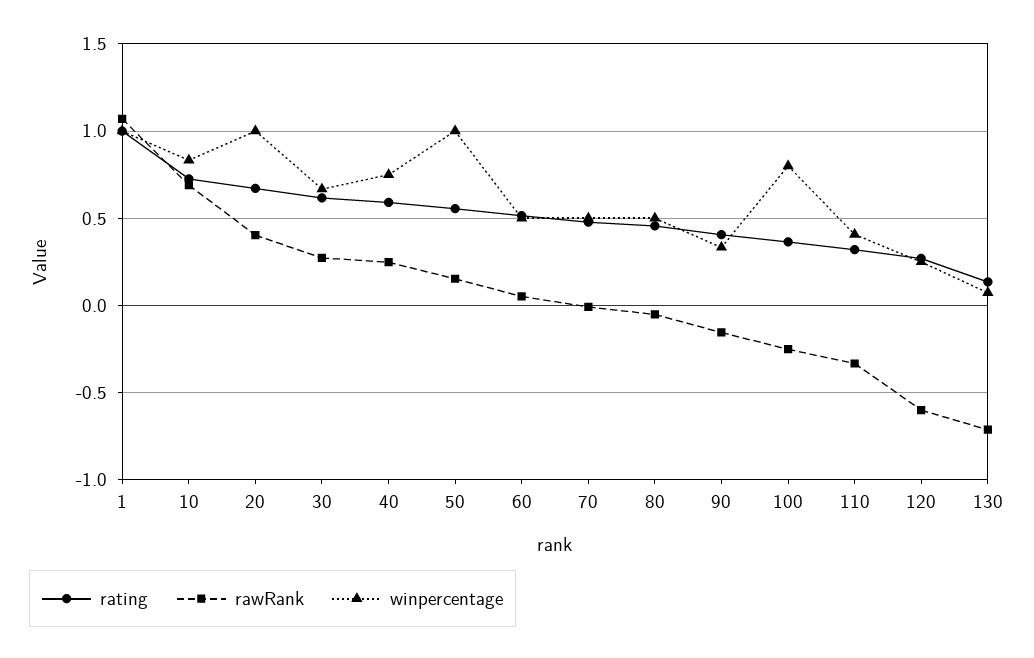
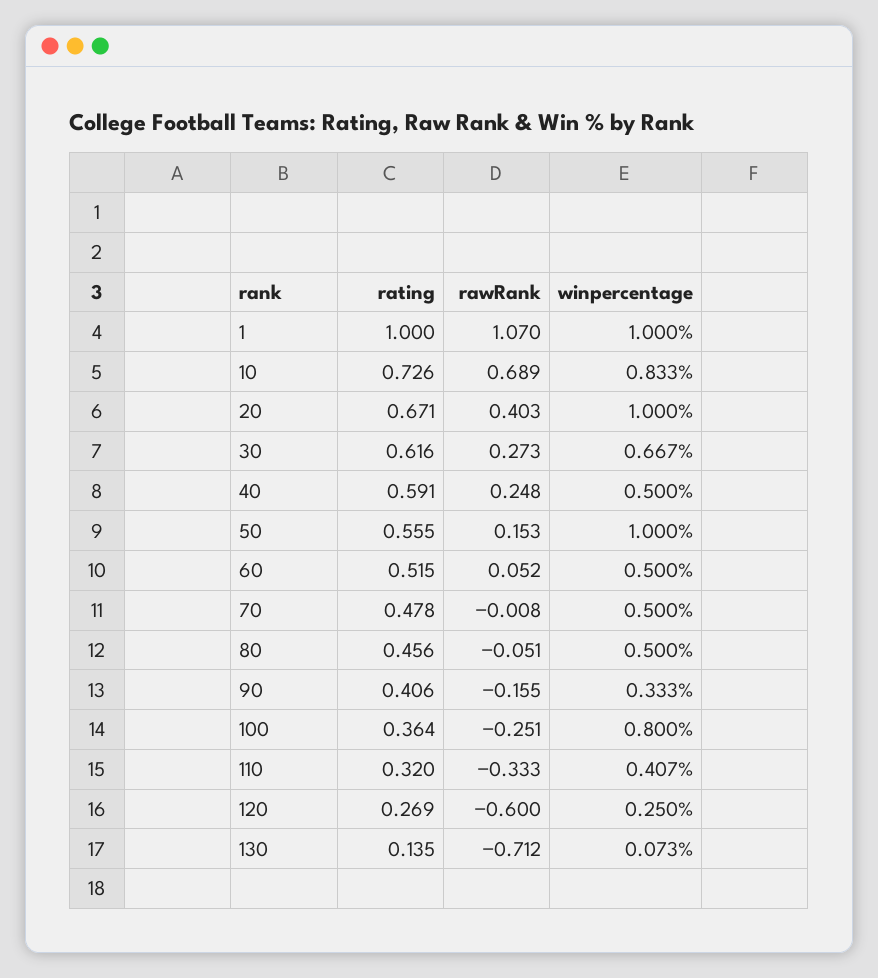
  {
    "rating": {
      "1": 1,
      "10": 0.726,
      "20": 0.671,
      "30": 0.616,
      "40": 0.591,
      "50": 0.555,
      "60": 0.515,
      "70": 0.478,
      "80": 0.456,
      "90": 0.406,
      "100": 0.364,
      "110": 0.32,
      "120": 0.269,
      "130": 0.135
    },
    "rawRank": {
      "1": 1.07,
      "10": 0.689,
      "20": 0.403,
      "30": 0.273,
      "40": 0.248,
      "50": 0.153,
      "60": 0.052,
      "70": -0.008,
      "80": -0.051,
      "90": -0.155,
      "100": -0.251,
      "110": -0.333,
      "120": -0.6,
      "130": -0.712
    },
    "winpercentage": {
      "1": 1,
      "10": 0.833,
      "20": 1,
      "30": 0.667,
-     "40": 0.75,
+     "40": 0.5,
      "50": 1,
      "60": 0.5,
      "70": 0.5,
      "80": 0.5,
      "90": 0.333,
      "100": 0.8,
      "110": 0.407,
      "120": 0.25,
      "130": 0.073
    }
  }

